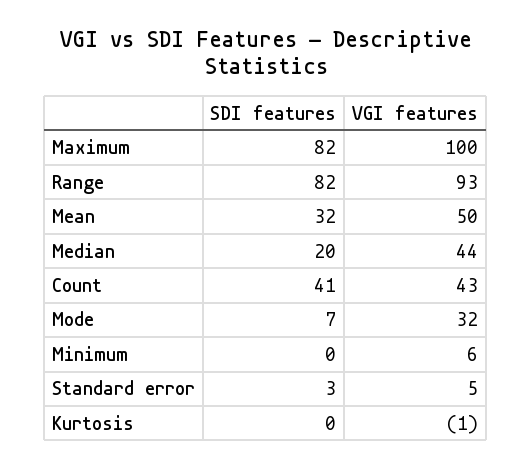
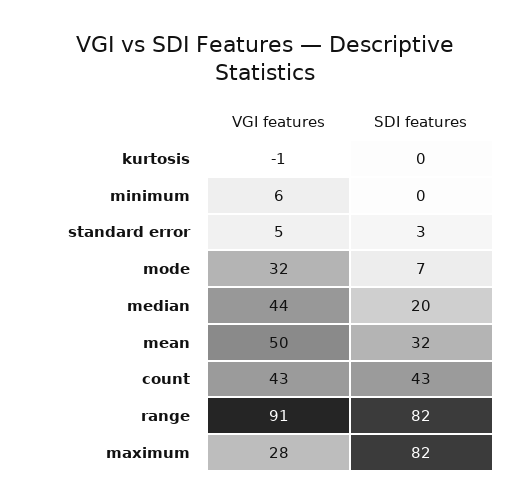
  {
    "SDI features": {
      "Maximum": 82,
      "Range": 82,
      "Mean": 32,
      "Median": 20,
-     "Count": 41,
+     "Count": 43,
      "Mode": 7,
      "Minimum": 0,
      "Standard error": 3,
      "Kurtosis": 0
    },
    "VGI features": {
-     "Maximum": 100,
+     "Maximum": 28,
-     "Range": 93,
+     "Range": 91,
      "Mean": 50,
      "Median": 44,
      "Count": 43,
      "Mode": 32,
      "Minimum": 6,
      "Standard error": 5,
      "Kurtosis": -1
    }
  }

